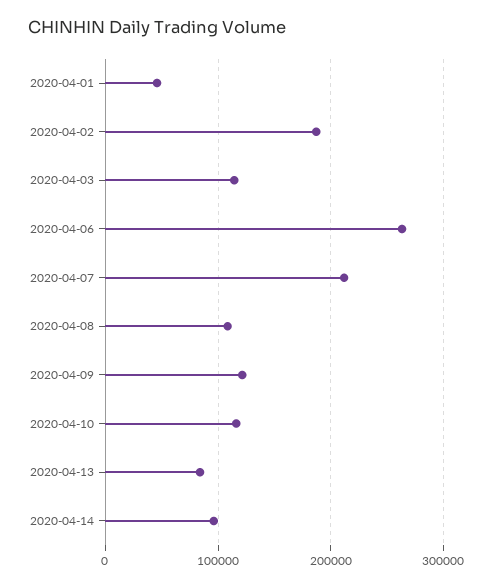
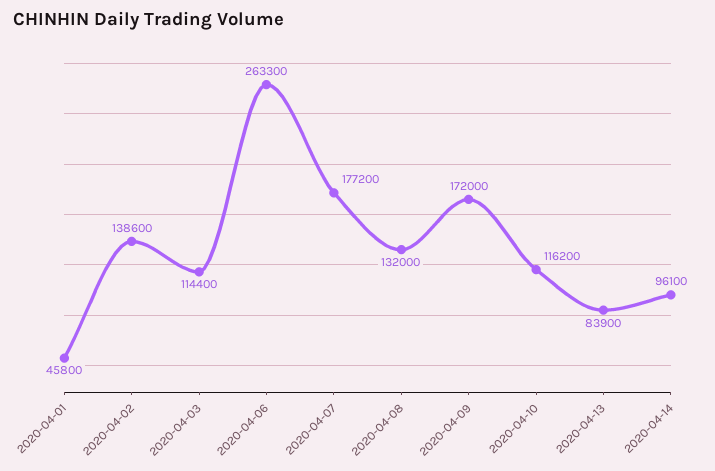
  {
    "2020-04-01": 45800,
-   "2020-04-02": 190000,
+   "2020-04-02": 138600,
    "2020-04-03": 114400,
    "2020-04-06": 263300,
-   "2020-04-07": 210000,
+   "2020-04-07": 177200,
-   "2020-04-08": 110000,
+   "2020-04-08": 132000,
-   "2020-04-09": 120000,
+   "2020-04-09": 172000,
    "2020-04-10": 116200,
    "2020-04-13": 83900,
    "2020-04-14": 96100
  }

